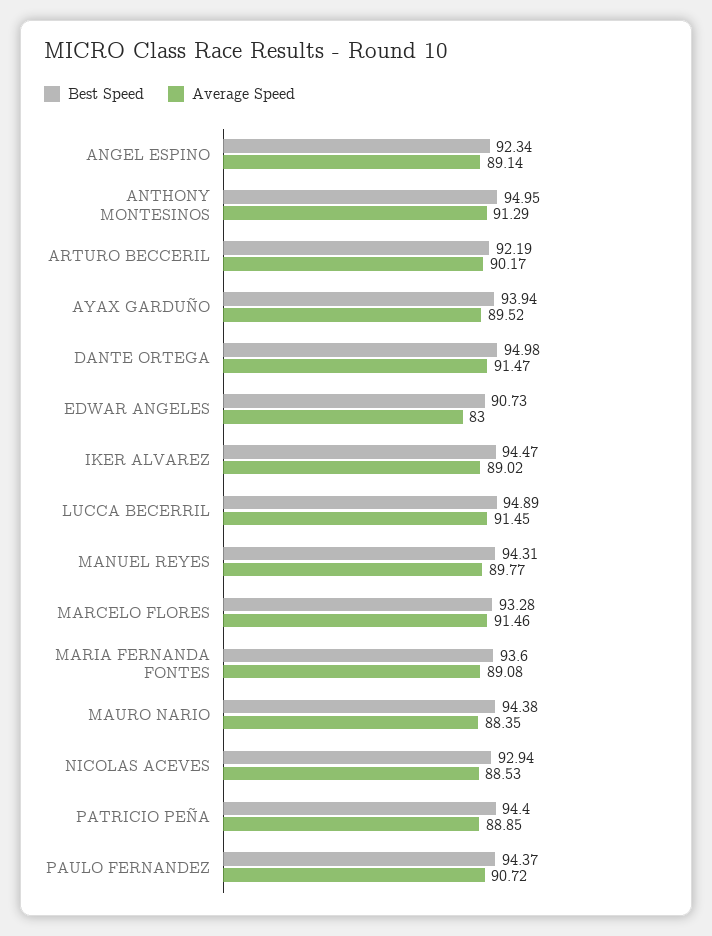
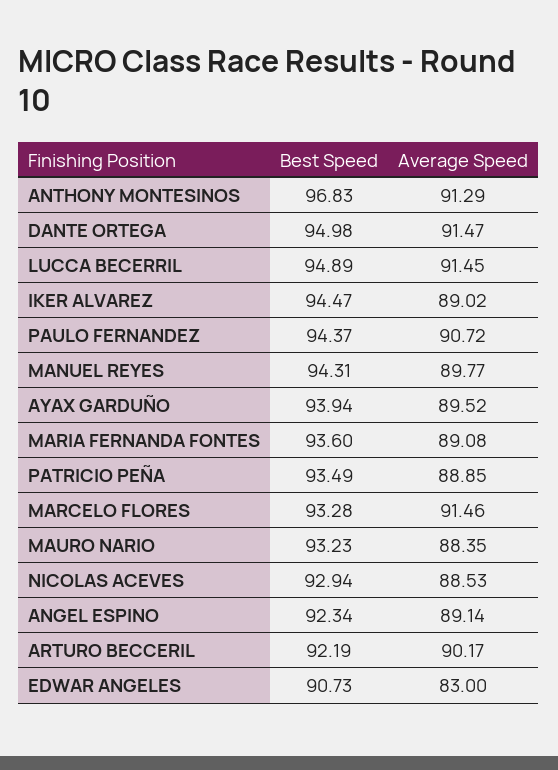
  {
    "Best Speed": {
      "ANGEL ESPINO": 92.34,
-     "ANTHONY MONTESINOS": 94.95,
+     "ANTHONY MONTESINOS": 96.83,
      "ARTURO BECCERIL": 92.19,
      "AYAX GARDUÑO": 93.94,
      "DANTE ORTEGA": 94.98,
      "EDWAR ANGELES": 90.73,
      "IKER ALVAREZ": 94.47,
      "LUCCA BECERRIL": 94.89,
      "MANUEL REYES": 94.31,
      "MARCELO FLORES": 93.28,
      "MARIA FERNANDA FONTES": 93.6,
-     "MAURO NARIO": 94.38,
+     "MAURO NARIO": 93.23,
      "NICOLAS ACEVES": 92.94,
-     "PATRICIO PEÑA": 94.4,
+     "PATRICIO PEÑA": 93.49,
      "PAULO FERNANDEZ": 94.37
    },
    "Average Speed": {
      "ANGEL ESPINO": 89.14,
      "ANTHONY MONTESINOS": 91.29,
      "ARTURO BECCERIL": 90.17,
      "AYAX GARDUÑO": 89.52,
      "DANTE ORTEGA": 91.47,
      "EDWAR ANGELES": 83,
      "IKER ALVAREZ": 89.02,
      "LUCCA BECERRIL": 91.45,
      "MANUEL REYES": 89.77,
      "MARCELO FLORES": 91.46,
      "MARIA FERNANDA FONTES": 89.08,
      "MAURO NARIO": 88.35,
      "NICOLAS ACEVES": 88.53,
      "PATRICIO PEÑA": 88.85,
      "PAULO FERNANDEZ": 90.72
    }
  }

